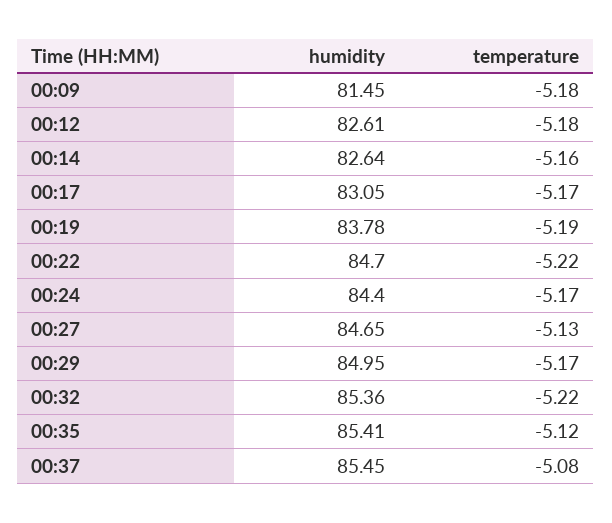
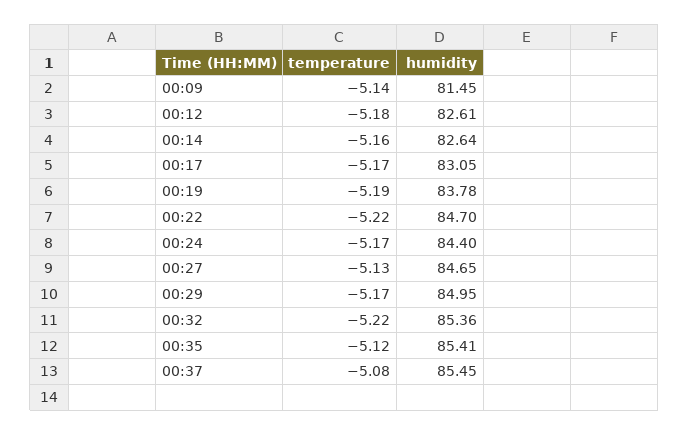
  {
    "humidity": {
      "00:09": 81.45,
      "00:12": 82.61,
      "00:14": 82.64,
      "00:17": 83.05,
      "00:19": 83.78,
      "00:22": 84.7,
      "00:24": 84.4,
      "00:27": 84.65,
      "00:29": 84.95,
      "00:32": 85.36,
      "00:35": 85.41,
      "00:37": 85.45
    },
    "temperature": {
-     "00:09": -5.18,
+     "00:09": -5.14,
      "00:12": -5.18,
      "00:14": -5.16,
      "00:17": -5.17,
      "00:19": -5.19,
      "00:22": -5.22,
      "00:24": -5.17,
      "00:27": -5.13,
      "00:29": -5.17,
      "00:32": -5.22,
      "00:35": -5.12,
      "00:37": -5.08
    }
  }

